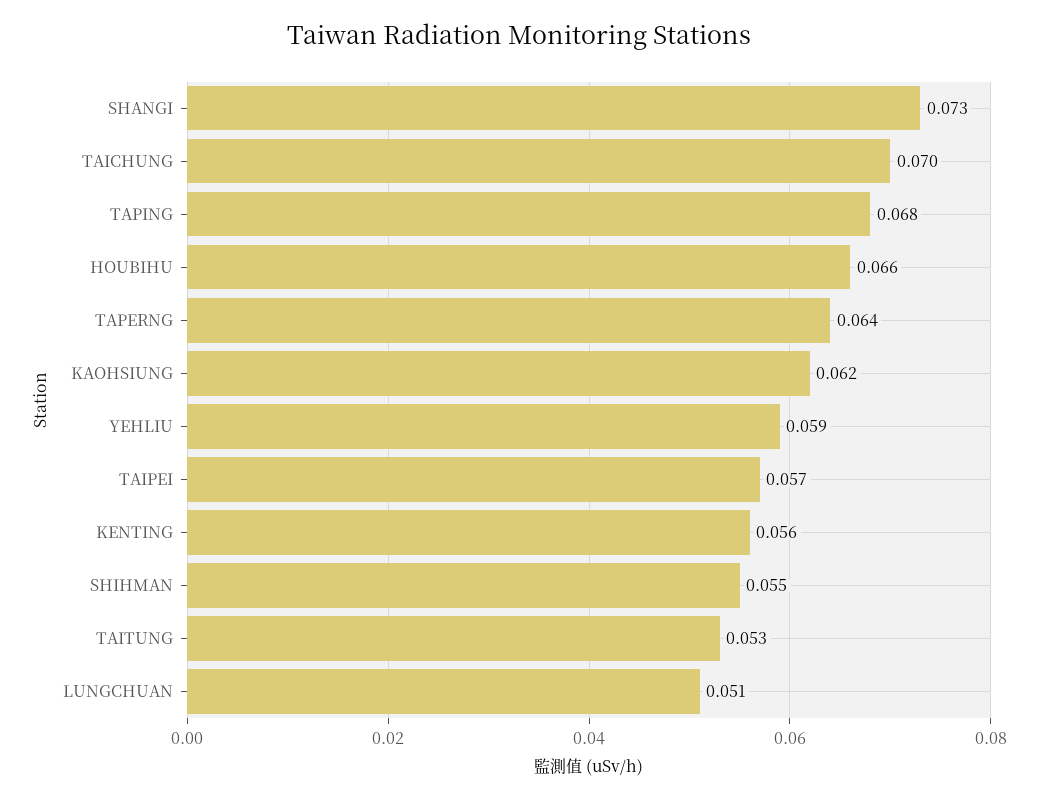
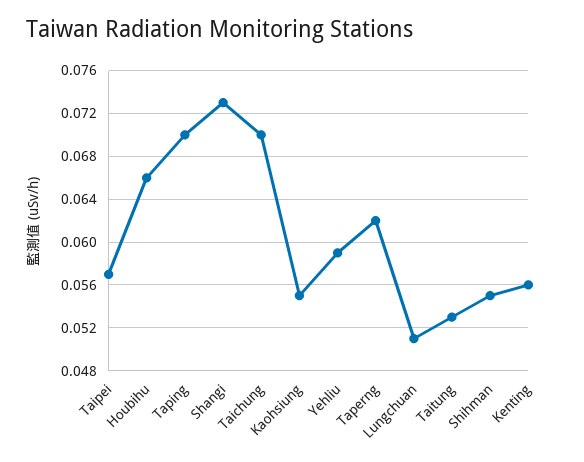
  {
    "SHANGI": 0.073,
    "TAICHUNG": 0.07,
-   "TAPING": 0.068,
+   "TAPING": 0.07,
    "HOUBIHU": 0.066,
-   "TAPERNG": 0.064,
+   "TAPERNG": 0.062,
-   "KAOHSIUNG": 0.062,
+   "KAOHSIUNG": 0.055,
    "YEHLIU": 0.059,
    "TAIPEI": 0.057,
    "KENTING": 0.056,
    "SHIHMAN": 0.055,
    "TAITUNG": 0.053,
    "LUNGCHUAN": 0.051
  }

